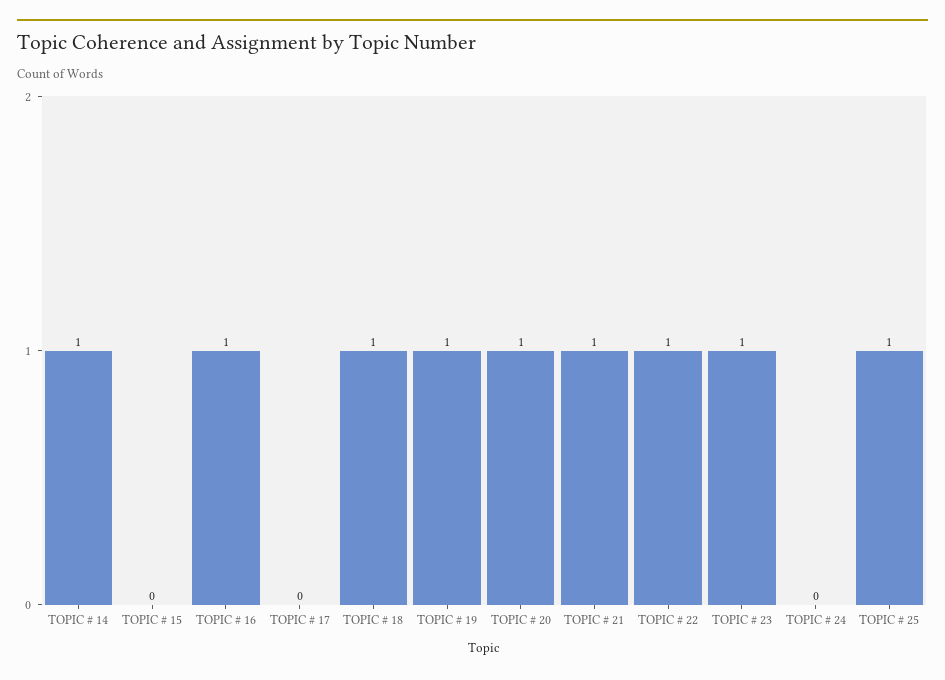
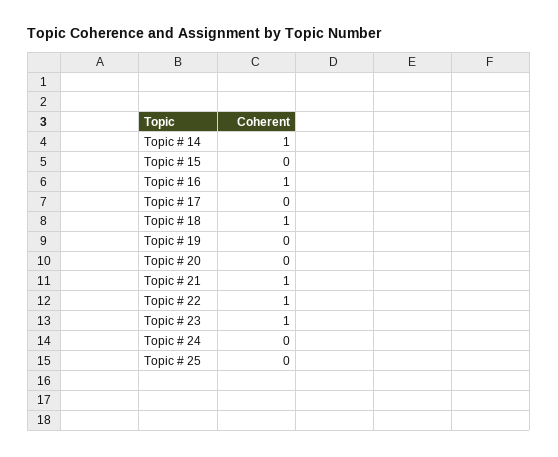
  {
    "TOPIC # 14": 1,
    "TOPIC # 15": 0,
    "TOPIC # 16": 1,
    "TOPIC # 17": 0,
    "TOPIC # 18": 1,
-   "TOPIC # 19": 1,
+   "TOPIC # 19": 0,
-   "TOPIC # 20": 1,
+   "TOPIC # 20": 0,
    "TOPIC # 21": 1,
    "TOPIC # 22": 1,
    "TOPIC # 23": 1,
    "TOPIC # 24": 0,
-   "TOPIC # 25": 1
+   "TOPIC # 25": 0
  }

